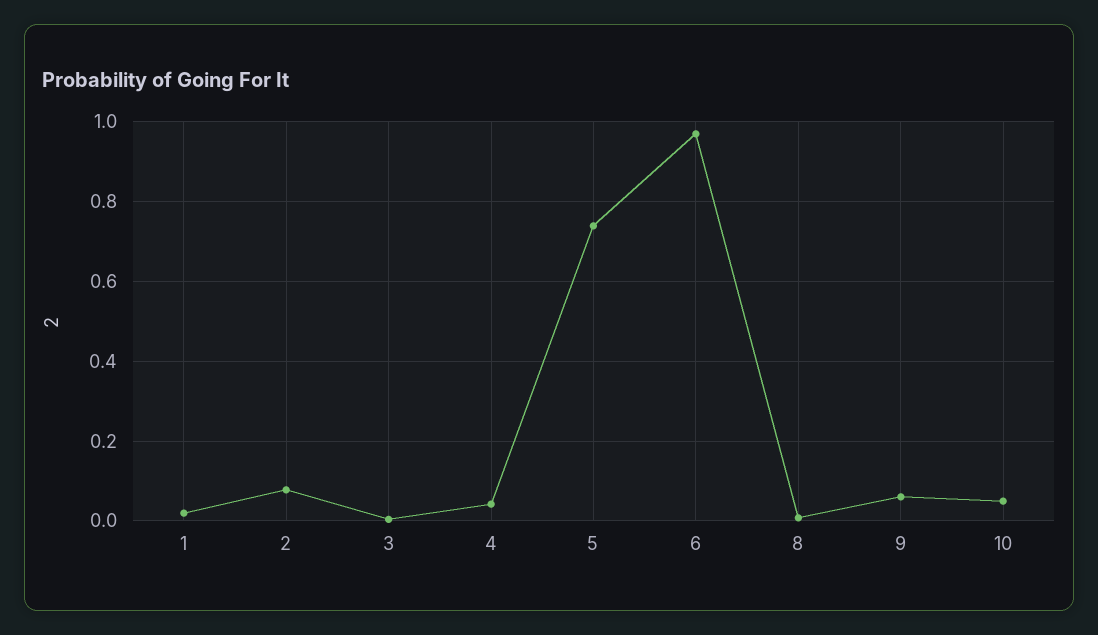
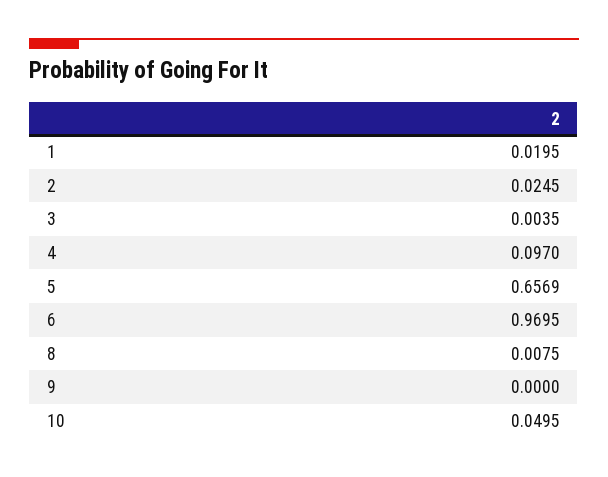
  {
    "1": 0.0195,
-   "2": 0.08,
+   "2": 0.0245,
    "3": 0.0035,
-   "4": 0.04,
+   "4": 0.097,
-   "5": 0.74,
+   "5": 0.6569,
    "6": 0.9695,
    "8": 0.0075,
-   "9": 0.06,
+   "9": 0,
    "10": 0.0495
  }

